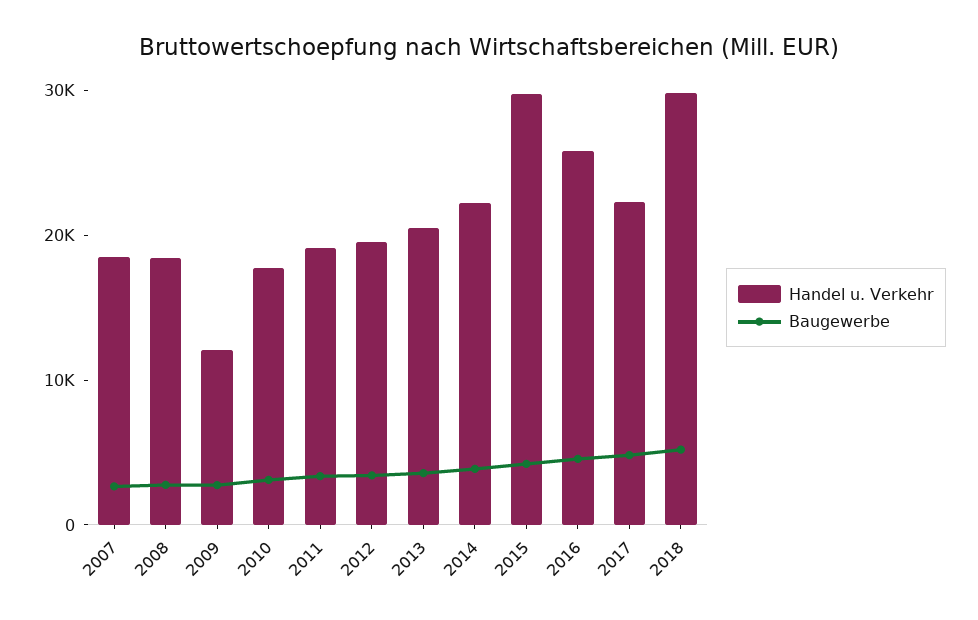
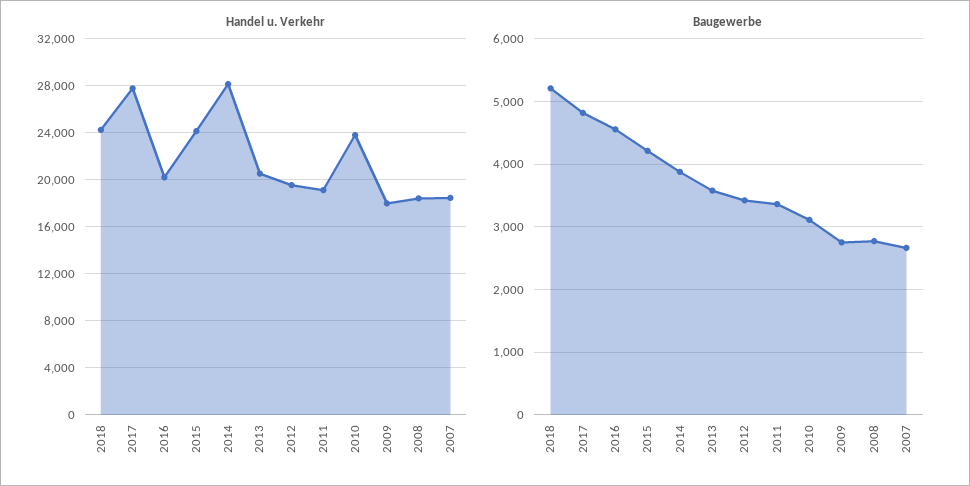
  {
    "Handel u. Verkehr": {
      "2007": 18000,
      "2008": 18000,
-     "2009": 12000,
+     "2009": 18000,
-     "2010": 18000,
+     "2010": 24000,
      "2011": 19000,
      "2012": 20000,
      "2013": 21000,
-     "2014": 22000,
+     "2014": 28000,
-     "2015": 30000,
+     "2015": 24000,
-     "2016": 26000,
+     "2016": 20000,
-     "2017": 22000,
+     "2017": 28000,
-     "2018": 30000
+     "2018": 24000
    },
    "Baugewerbe": {
      "2007": 2700,
      "2008": 2800,
      "2009": 2800,
      "2010": 3100,
      "2011": 3400,
      "2012": 3400,
      "2013": 3600,
      "2014": 3900,
      "2015": 4200,
      "2016": 4600,
      "2017": 4800,
      "2018": 5200
    }
  }

